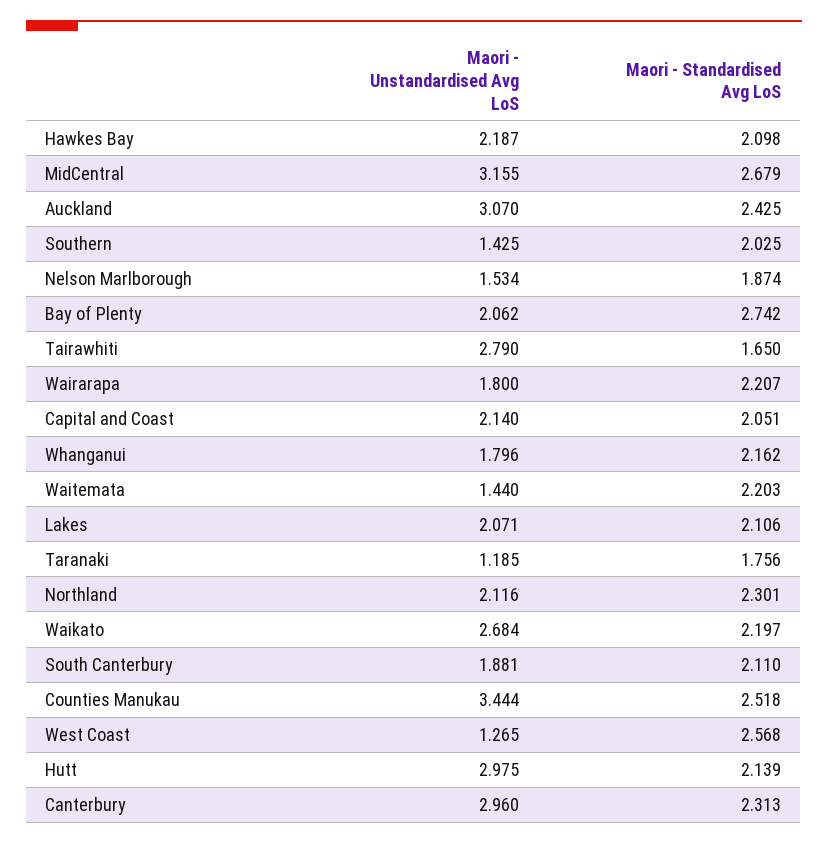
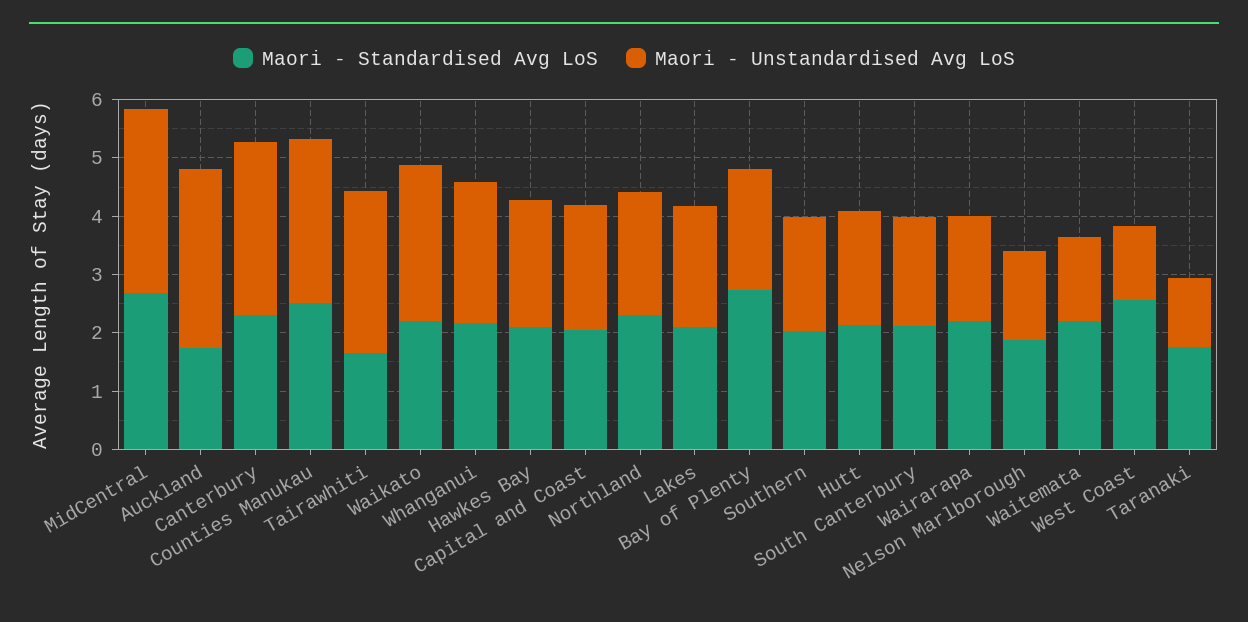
  {
    "Maori - Unstandardised Avg LoS": {
      "Hawkes Bay": 2.187,
      "MidCentral": 3.155,
      "Auckland": 3.07,
-     "Southern": 1.425,
+     "Southern": 2,
      "Nelson Marlborough": 1.534,
      "Bay of Plenty": 2.062,
      "Tairawhiti": 2.79,
      "Wairarapa": 1.8,
      "Capital and Coast": 2.14,
-     "Whanganui": 1.796,
+     "Whanganui": 2.4,
      "Waitemata": 1.44,
      "Lakes": 2.071,
      "Taranaki": 1.185,
      "Northland": 2.116,
      "Waikato": 2.684,
      "South Canterbury": 1.881,
-     "Counties Manukau": 3.444,
+     "Counties Manukau": 2.8,
      "West Coast": 1.265,
-     "Hutt": 2.975,
+     "Hutt": 2,
      "Canterbury": 2.96
    },
    "Maori - Standardised Avg LoS": {
      "Hawkes Bay": 2.098,
      "MidCentral": 2.679,
-     "Auckland": 2.425,
+     "Auckland": 1.8,
      "Southern": 2.025,
      "Nelson Marlborough": 1.874,
      "Bay of Plenty": 2.742,
      "Tairawhiti": 1.65,
      "Wairarapa": 2.207,
      "Capital and Coast": 2.051,
      "Whanganui": 2.162,
      "Waitemata": 2.203,
      "Lakes": 2.106,
      "Taranaki": 1.756,
      "Northland": 2.301,
      "Waikato": 2.197,
      "South Canterbury": 2.11,
      "Counties Manukau": 2.518,
      "West Coast": 2.568,
      "Hutt": 2.139,
      "Canterbury": 2.313
    }
  }

